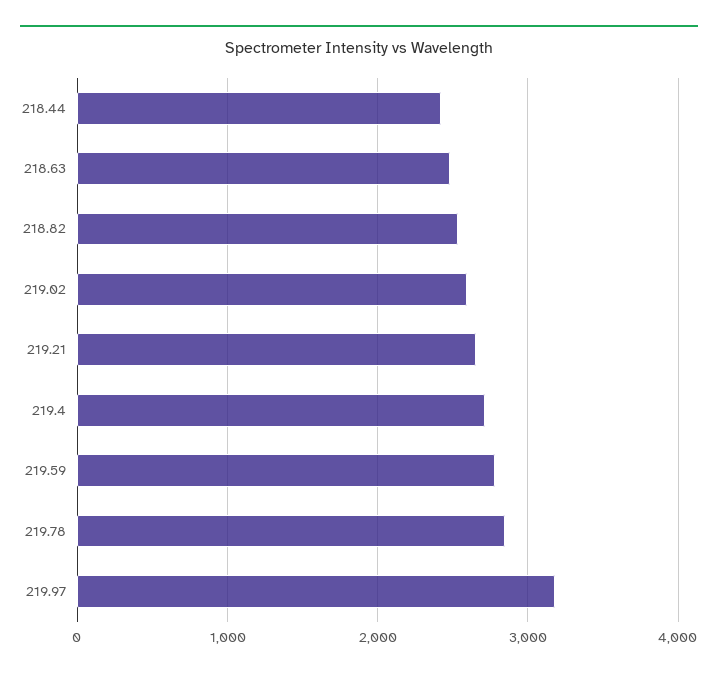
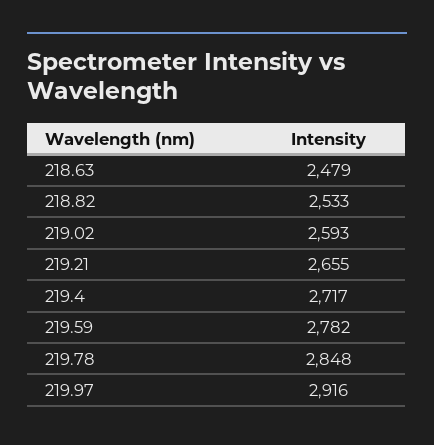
  {
-   "218.44": 2400,
    "218.63": 2479,
    "218.82": 2533,
    "219.02": 2593,
    "219.21": 2655,
    "219.4": 2717,
    "219.59": 2782,
    "219.78": 2848,
-   "219.97": 3200
+   "219.97": 2916
  }

